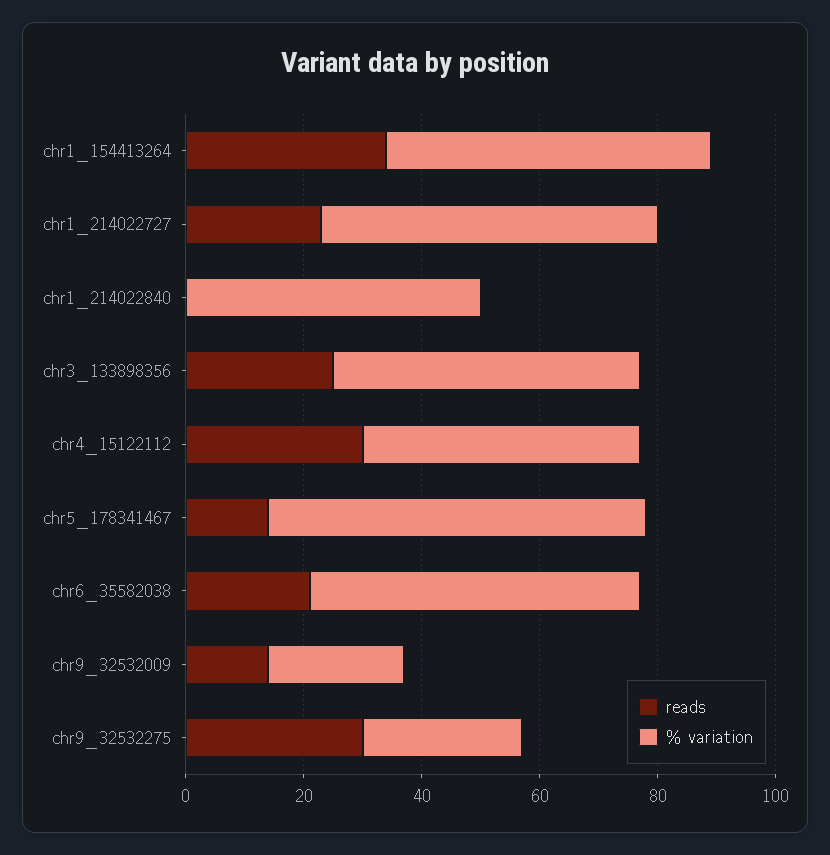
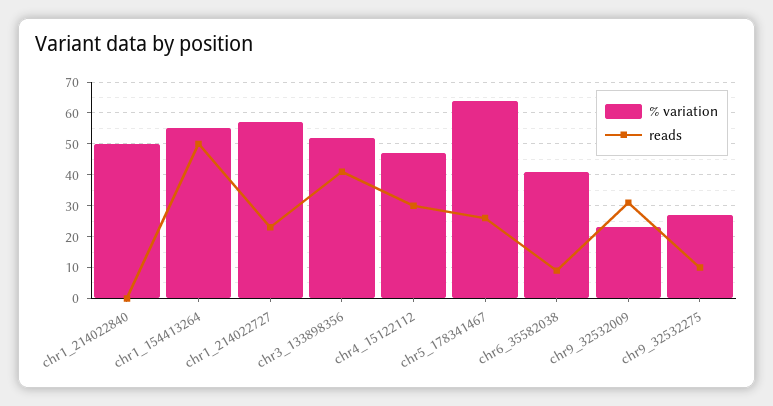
  {
    "reads": {
-     "chr1_154413264": 35,
+     "chr1_154413264": 50,
      "chr1_214022727": 25,
      "chr1_214022840": 0,
-     "chr3_133898356": 25,
+     "chr3_133898356": 40,
      "chr4_15122112": 30,
-     "chr5_178341467": 15,
+     "chr5_178341467": 25,
-     "chr6_35582038": 20,
+     "chr6_35582038": 10,
-     "chr9_32532009": 15,
+     "chr9_32532009": 30,
-     "chr9_32532275": 30
+     "chr9_32532275": 10
    },
    "% variation": {
      "chr1_154413264": 55,
      "chr1_214022727": 55,
      "chr1_214022840": 50,
      "chr3_133898356": 50,
      "chr4_15122112": 45,
      "chr5_178341467": 65,
-     "chr6_35582038": 55,
+     "chr6_35582038": 40,
      "chr9_32532009": 25,
      "chr9_32532275": 25
    }
  }

